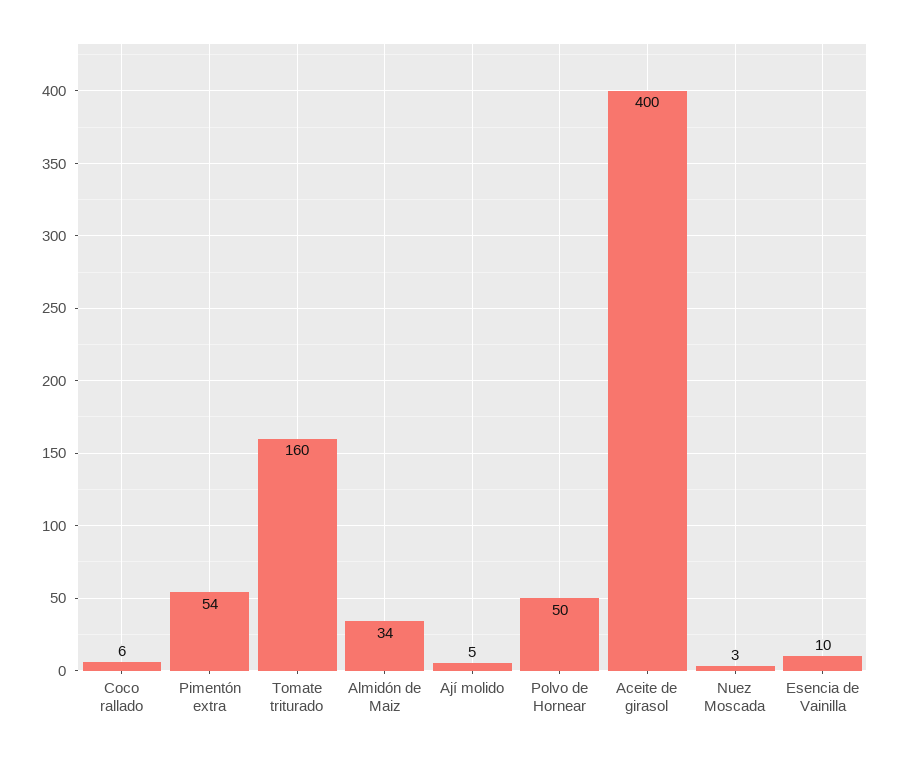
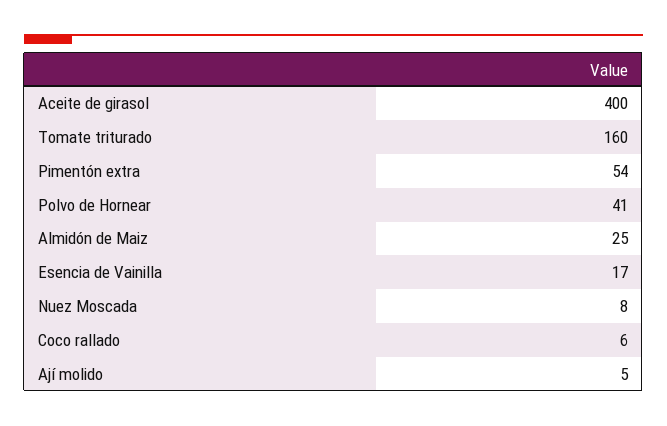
  {
    "Coco rallado": 6,
    "Pimentón extra": 54,
    "Tomate triturado": 160,
-   "Almidón de Maiz": 34,
+   "Almidón de Maiz": 25,
    "Ají molido": 5,
-   "Polvo de Hornear": 50,
+   "Polvo de Hornear": 41,
    "Aceite de girasol": 400,
-   "Nuez Moscada": 3,
+   "Nuez Moscada": 8,
-   "Esencia de Vainilla": 10
+   "Esencia de Vainilla": 17
  }

